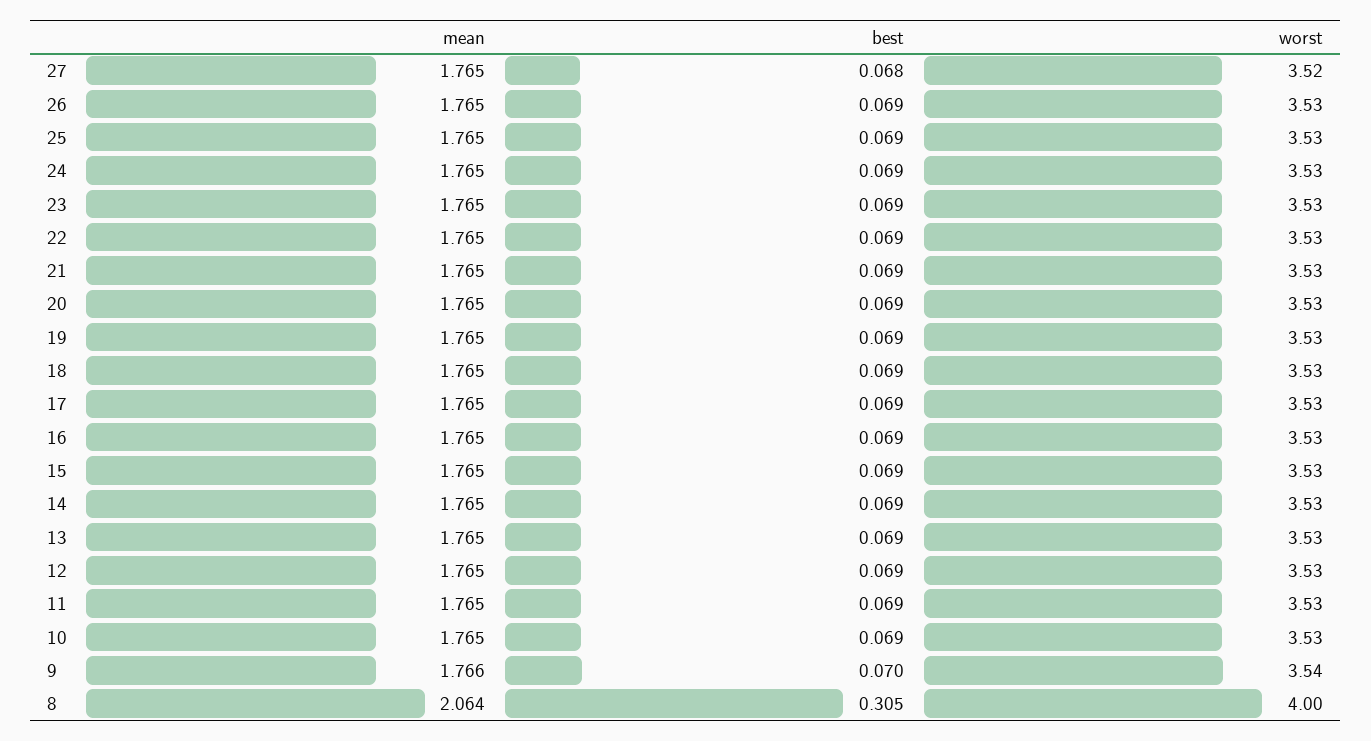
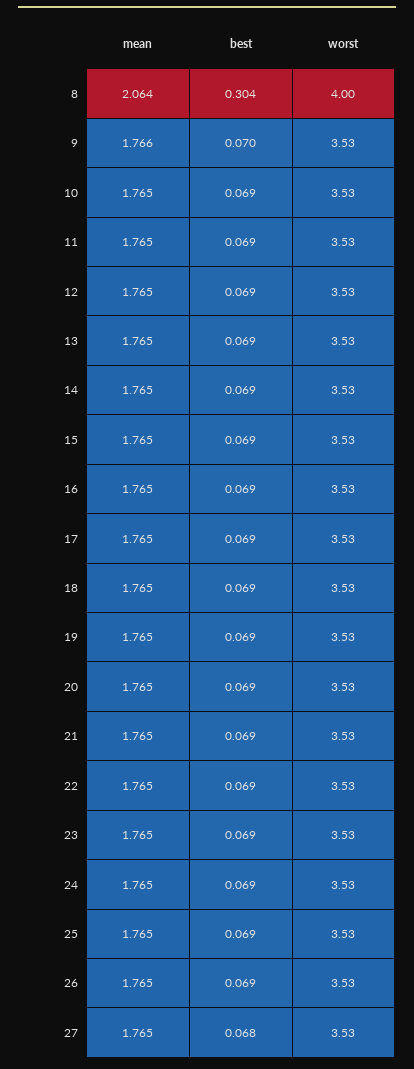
  {
    "mean": {
      "27": 1.765,
      "26": 1.765,
      "25": 1.765,
      "24": 1.765,
      "23": 1.765,
      "22": 1.765,
      "21": 1.765,
      "20": 1.765,
      "19": 1.765,
      "18": 1.765,
      "17": 1.765,
      "16": 1.765,
      "15": 1.765,
      "14": 1.765,
      "13": 1.765,
      "12": 1.765,
      "11": 1.765,
      "10": 1.765,
      "9": 1.766,
      "8": 2.064
    },
    "best": {
      "27": 0.068,
      "26": 0.069,
      "25": 0.069,
      "24": 0.069,
      "23": 0.069,
      "22": 0.069,
      "21": 0.069,
      "20": 0.069,
      "19": 0.069,
      "18": 0.069,
      "17": 0.069,
      "16": 0.069,
      "15": 0.069,
      "14": 0.069,
      "13": 0.069,
      "12": 0.069,
      "11": 0.069,
      "10": 0.069,
      "9": 0.07,
-     "8": 0.305
+     "8": 0.304
    },
    "worst": {
-     "27": 3.52,
+     "27": 3.53,
      "26": 3.53,
      "25": 3.53,
      "24": 3.53,
      "23": 3.53,
      "22": 3.53,
      "21": 3.53,
      "20": 3.53,
      "19": 3.53,
      "18": 3.53,
      "17": 3.53,
      "16": 3.53,
      "15": 3.53,
      "14": 3.53,
      "13": 3.53,
      "12": 3.53,
      "11": 3.53,
      "10": 3.53,
-     "9": 3.54,
+     "9": 3.53,
      "8": 4
    }
  }

